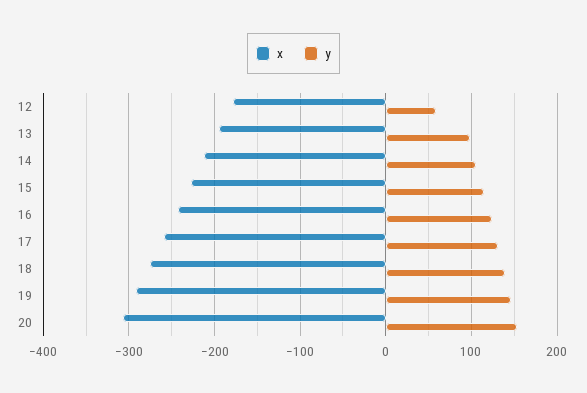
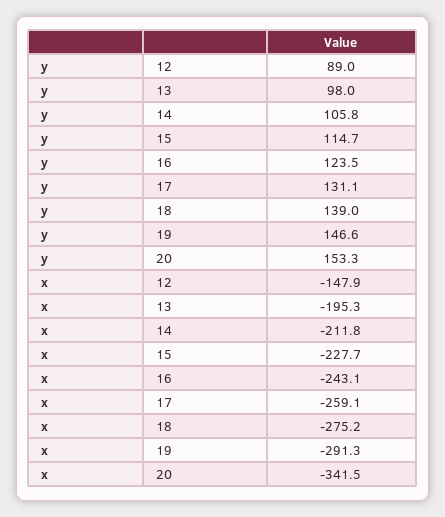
  {
    "x": {
-     "12": -180,
+     "12": -147.9,
      "13": -195.3,
      "14": -211.8,
      "15": -227.7,
      "16": -243.1,
      "17": -259.1,
      "18": -275.2,
      "19": -291.3,
-     "20": -310
+     "20": -341.5
    },
    "y": {
-     "12": 60,
+     "12": 89,
      "13": 98,
      "14": 105.8,
      "15": 114.7,
      "16": 123.5,
      "17": 131.1,
      "18": 139,
      "19": 146.6,
      "20": 153.3
    }
  }

